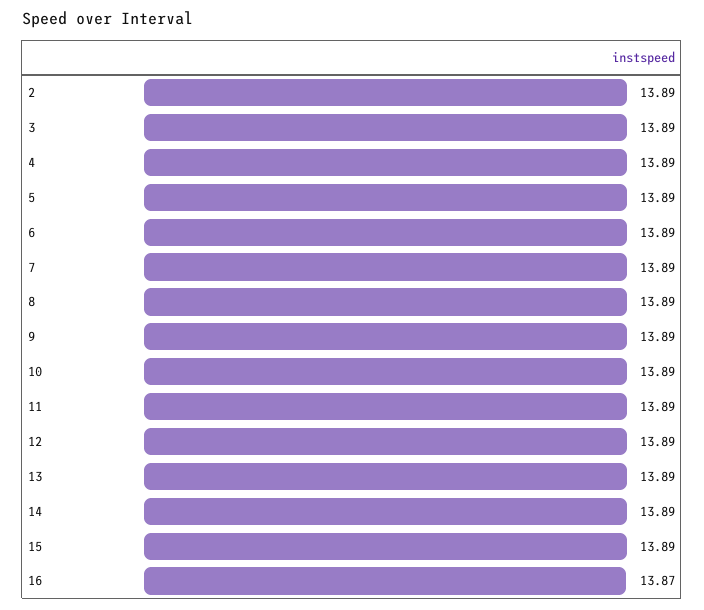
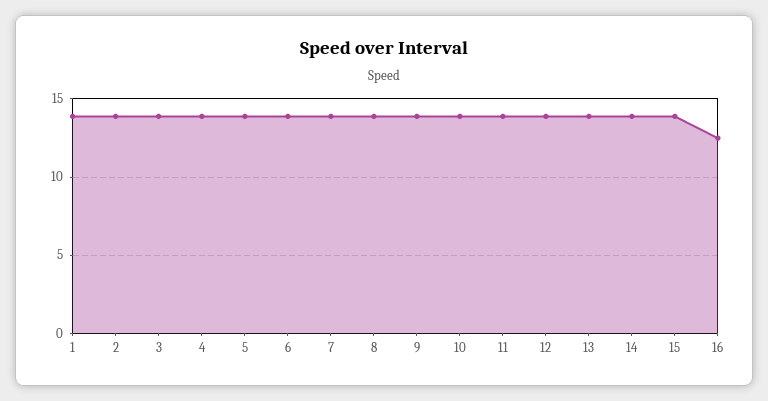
  {
    "2": 13.89,
    "3": 13.89,
    "4": 13.89,
    "5": 13.89,
    "6": 13.89,
    "7": 13.89,
    "8": 13.89,
    "9": 13.89,
    "10": 13.89,
    "11": 13.89,
    "12": 13.89,
    "13": 13.89,
    "14": 13.89,
    "15": 13.89,
-   "16": 13.87
+   "16": 12.5,
+   "1": 14
  }

